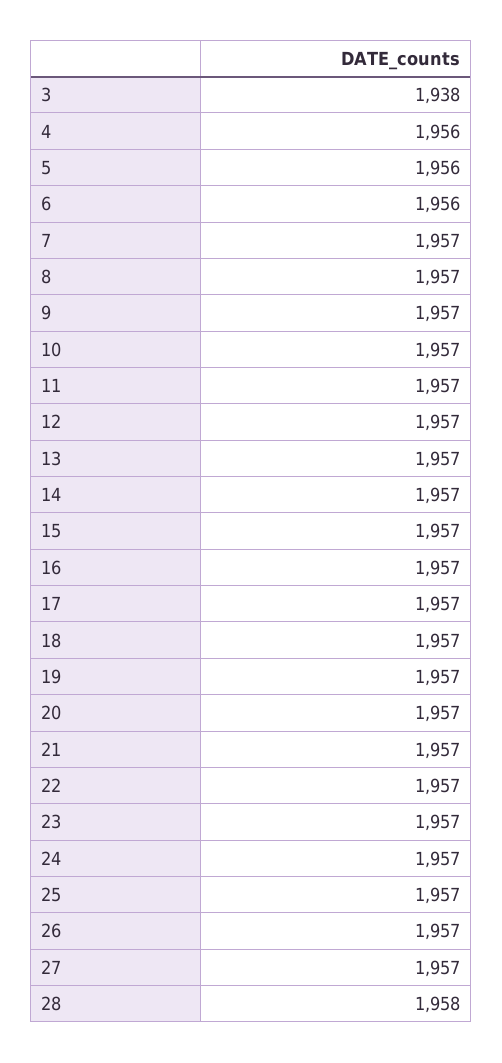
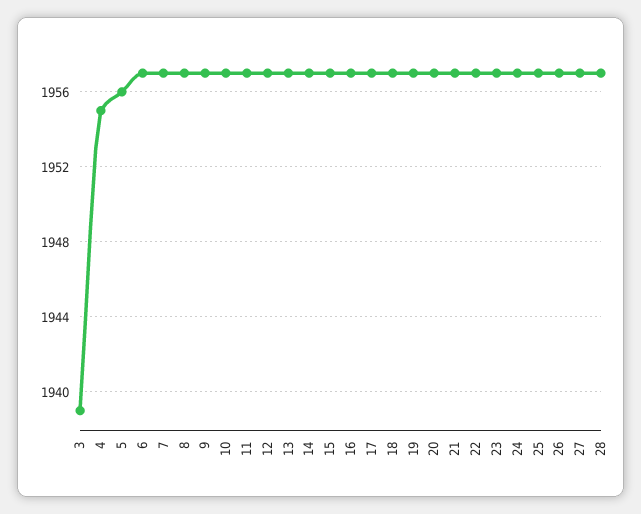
  {
-   "3": 1938,
+   "3": 1939,
-   "4": 1956,
+   "4": 1955,
    "5": 1956,
-   "6": 1956,
+   "6": 1957,
    "7": 1957,
    "8": 1957,
    "9": 1957,
    "10": 1957,
    "11": 1957,
    "12": 1957,
    "13": 1957,
    "14": 1957,
    "15": 1957,
    "16": 1957,
    "17": 1957,
    "18": 1957,
    "19": 1957,
    "20": 1957,
    "21": 1957,
    "22": 1957,
    "23": 1957,
    "24": 1957,
    "25": 1957,
    "26": 1957,
    "27": 1957,
-   "28": 1958
+   "28": 1957
  }

